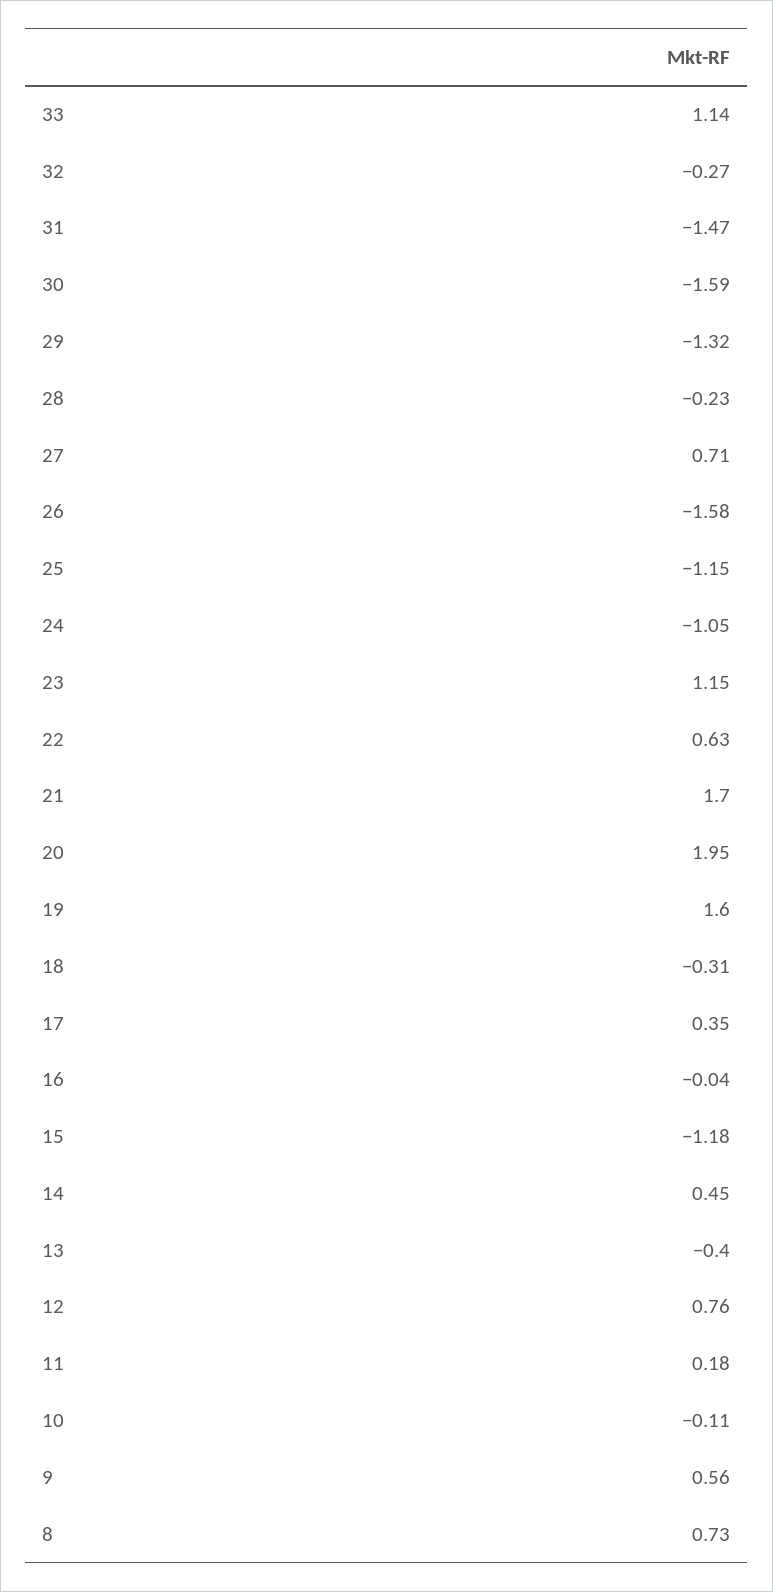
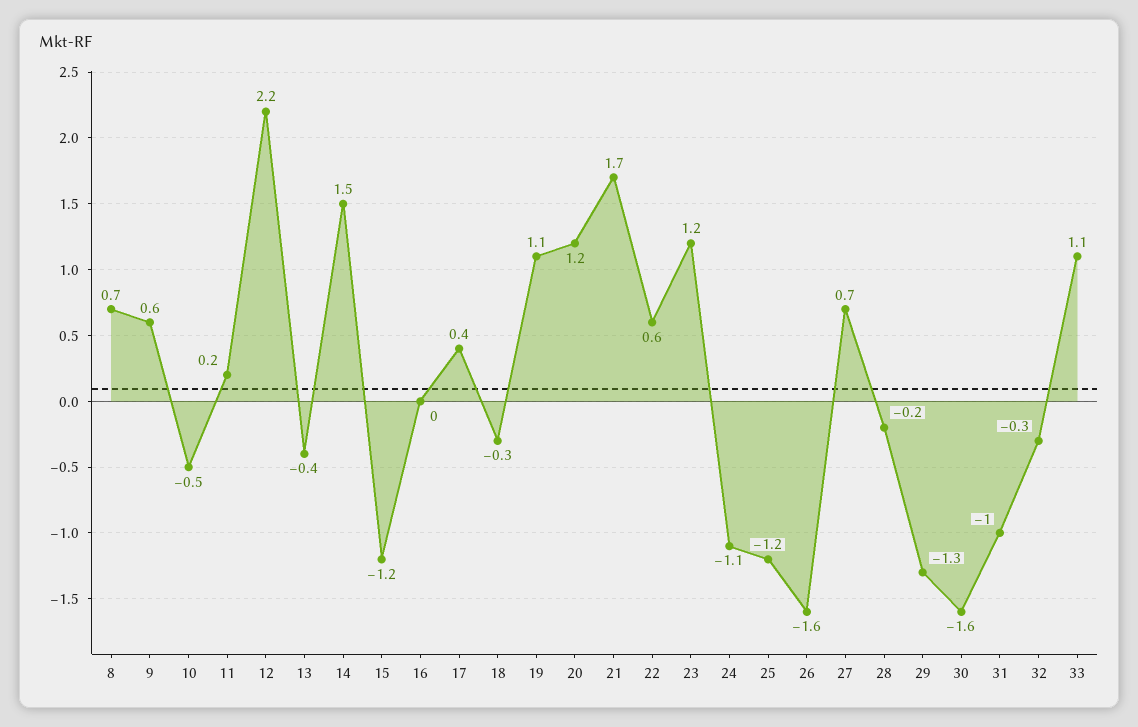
  {
    "33": 1.14,
    "32": -0.27,
-   "31": -1.47,
+   "31": -1,
    "30": -1.59,
    "29": -1.32,
    "28": -0.23,
    "27": 0.71,
    "26": -1.58,
    "25": -1.15,
    "24": -1.05,
    "23": 1.15,
    "22": 0.63,
    "21": 1.7,
-   "20": 1.95,
+   "20": 1.2,
-   "19": 1.6,
+   "19": 1.1,
    "18": -0.31,
    "17": 0.35,
    "16": -0.04,
    "15": -1.18,
-   "14": 0.45,
+   "14": 1.5,
    "13": -0.4,
-   "12": 0.76,
+   "12": 2.2,
    "11": 0.18,
-   "10": -0.11,
+   "10": -0.5,
    "9": 0.56,
    "8": 0.73
  }

